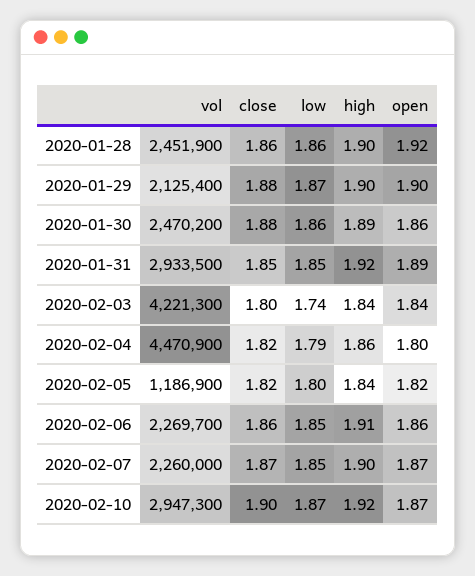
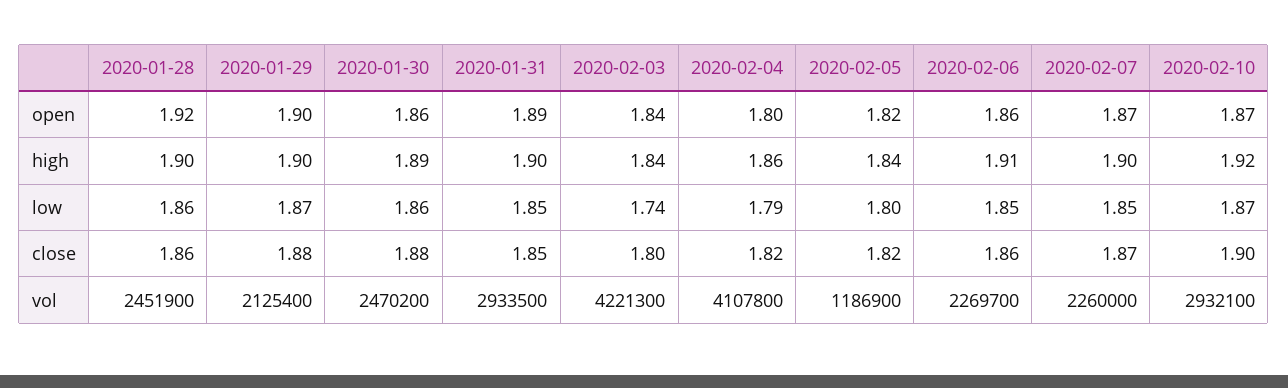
  {
    "vol": {
      "2020-01-28": 2451900,
      "2020-01-29": 2125400,
      "2020-01-30": 2470200,
      "2020-01-31": 2933500,
      "2020-02-03": 4221300,
-     "2020-02-04": 4470900,
+     "2020-02-04": 4107800,
      "2020-02-05": 1186900,
      "2020-02-06": 2269700,
      "2020-02-07": 2260000,
-     "2020-02-10": 2947300
+     "2020-02-10": 2932100
    },
    "close": {
      "2020-01-28": 1.86,
      "2020-01-29": 1.88,
      "2020-01-30": 1.88,
      "2020-01-31": 1.85,
      "2020-02-03": 1.8,
      "2020-02-04": 1.82,
      "2020-02-05": 1.82,
      "2020-02-06": 1.86,
      "2020-02-07": 1.87,
      "2020-02-10": 1.9
    },
    "low": {
      "2020-01-28": 1.86,
      "2020-01-29": 1.87,
      "2020-01-30": 1.86,
      "2020-01-31": 1.85,
      "2020-02-03": 1.74,
      "2020-02-04": 1.79,
      "2020-02-05": 1.8,
      "2020-02-06": 1.85,
      "2020-02-07": 1.85,
      "2020-02-10": 1.87
    },
    "high": {
      "2020-01-28": 1.9,
      "2020-01-29": 1.9,
      "2020-01-30": 1.89,
-     "2020-01-31": 1.92,
+     "2020-01-31": 1.9,
      "2020-02-03": 1.84,
      "2020-02-04": 1.86,
      "2020-02-05": 1.84,
      "2020-02-06": 1.91,
      "2020-02-07": 1.9,
      "2020-02-10": 1.92
    },
    "open": {
      "2020-01-28": 1.92,
      "2020-01-29": 1.9,
      "2020-01-30": 1.86,
      "2020-01-31": 1.89,
      "2020-02-03": 1.84,
      "2020-02-04": 1.8,
      "2020-02-05": 1.82,
      "2020-02-06": 1.86,
      "2020-02-07": 1.87,
      "2020-02-10": 1.87
    }
  }

